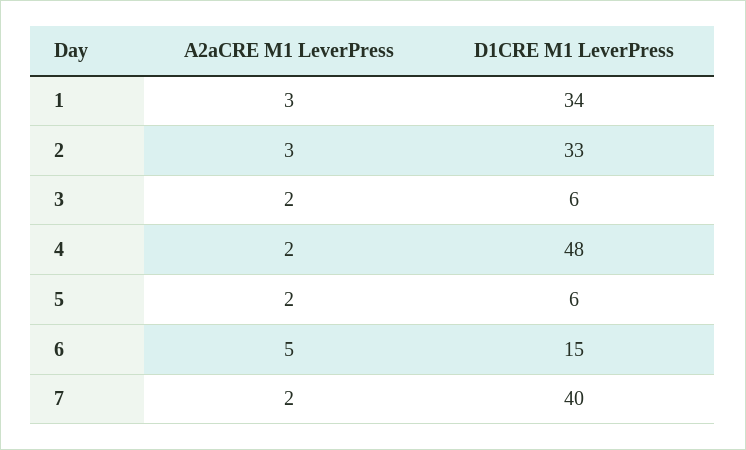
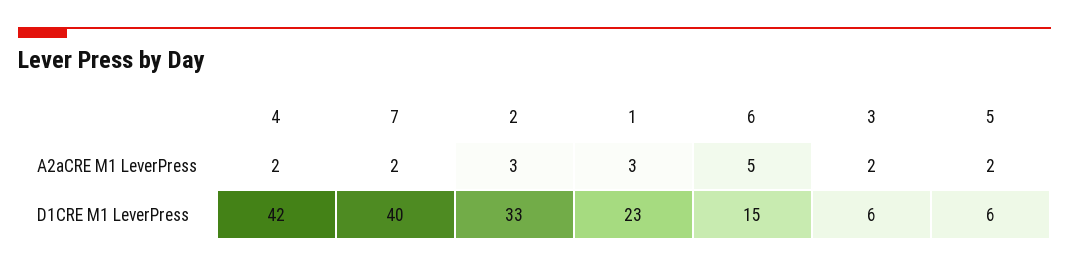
  {
    "A2aCRE M1 LeverPress": {
      "1": 3,
      "2": 3,
      "3": 2,
      "4": 2,
      "5": 2,
      "6": 5,
      "7": 2
    },
    "D1CRE M1 LeverPress": {
-     "1": 34,
+     "1": 23,
      "2": 33,
      "3": 6,
-     "4": 48,
+     "4": 42,
      "5": 6,
      "6": 15,
      "7": 40
    }
  }

